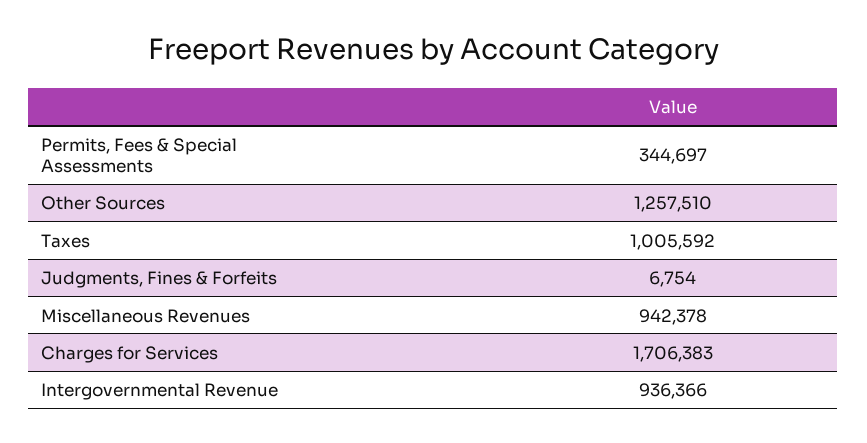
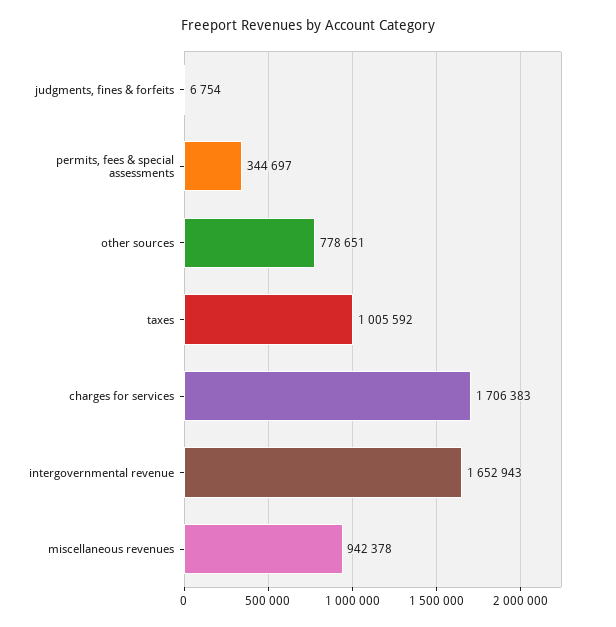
  {
    "Permits, Fees & Special Assessments": 344697,
-   "Other Sources": 1257510,
+   "Other Sources": 778651,
    "Taxes": 1005592,
    "Judgments, Fines & Forfeits": 6754,
    "Miscellaneous Revenues": 942378,
    "Charges for Services": 1706383,
-   "Intergovernmental Revenue": 936366
+   "Intergovernmental Revenue": 1652943
  }

